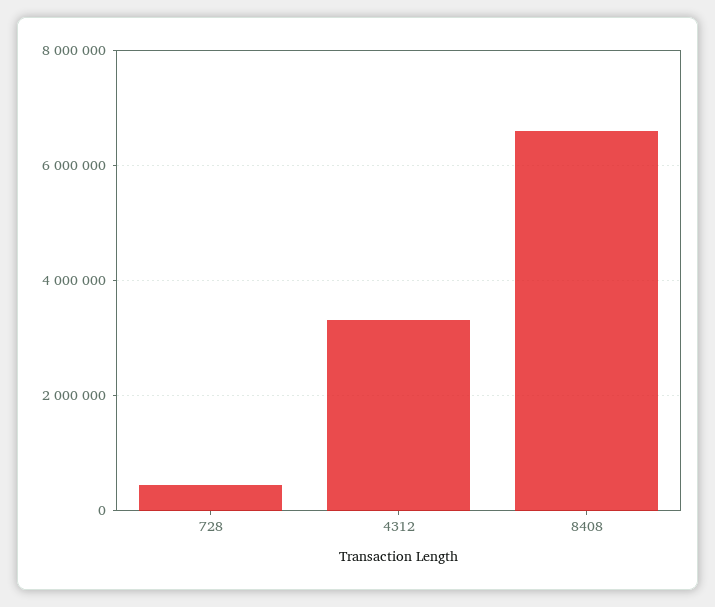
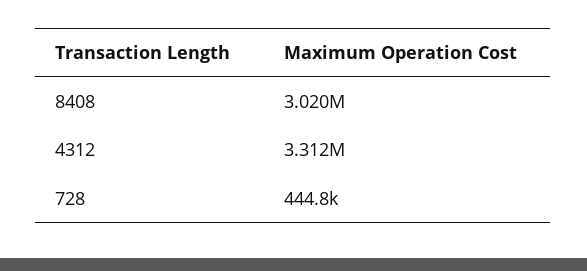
  {
    "728": 444800,
    "4312": 3312000,
-   "8408": 6600000
+   "8408": 3020000
  }

